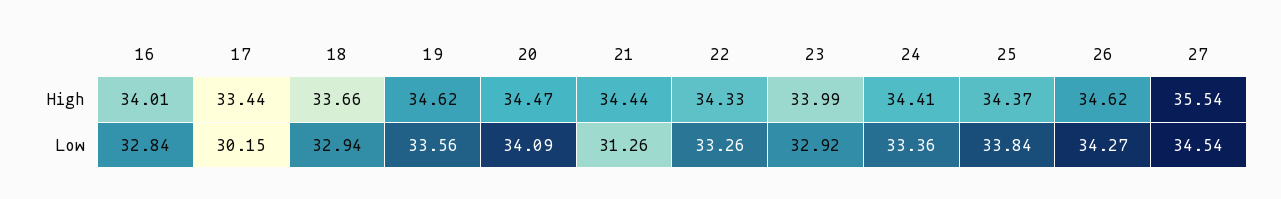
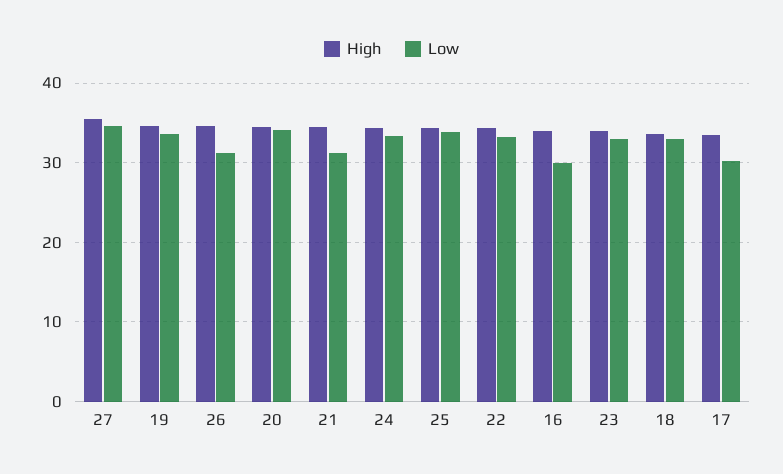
  {
    "High": {
      "16": 34.01,
      "17": 33.44,
      "18": 33.66,
      "19": 34.62,
      "20": 34.47,
      "21": 34.44,
      "22": 34.33,
      "23": 33.99,
      "24": 34.41,
      "25": 34.37,
      "26": 34.62,
      "27": 35.54
    },
    "Low": {
-     "16": 32.84,
+     "16": 30,
      "17": 30.15,
      "18": 32.94,
      "19": 33.56,
      "20": 34.09,
      "21": 31.26,
      "22": 33.26,
      "23": 32.92,
      "24": 33.36,
      "25": 33.84,
-     "26": 34.27,
+     "26": 31,
      "27": 34.54
    }
  }

